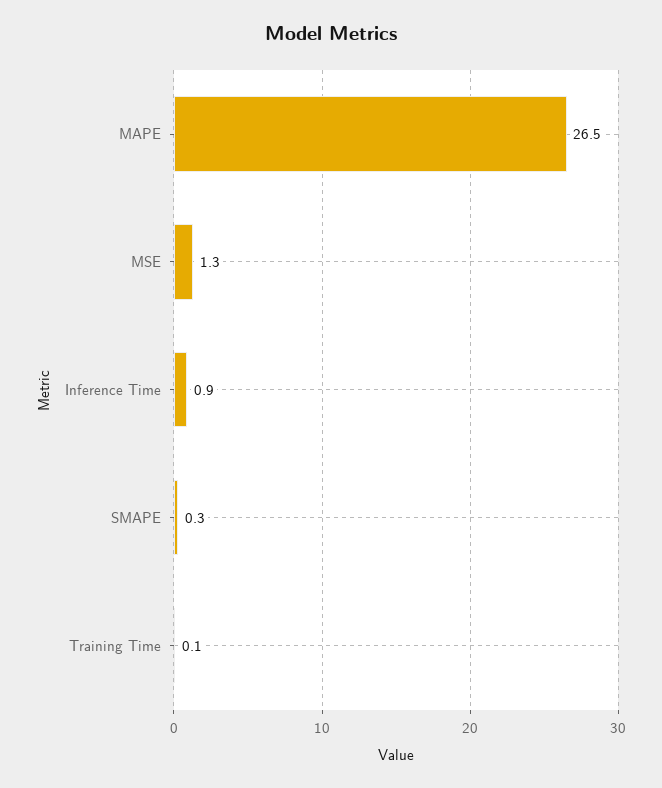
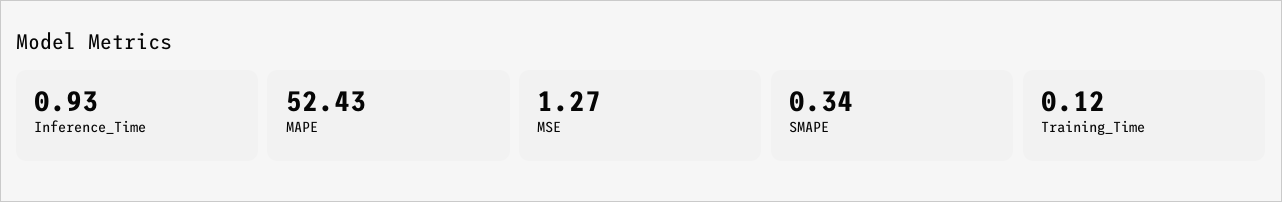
  {
-   "MAPE": 26.5,
+   "MAPE": 52.43,
    "MSE": 1.27,
    "Inference Time": 0.93,
    "SMAPE": 0.34,
    "Training Time": 0.12
  }

